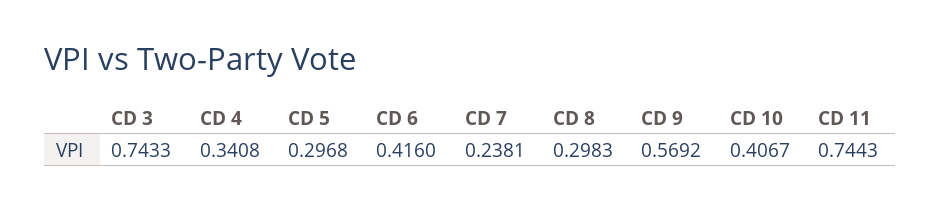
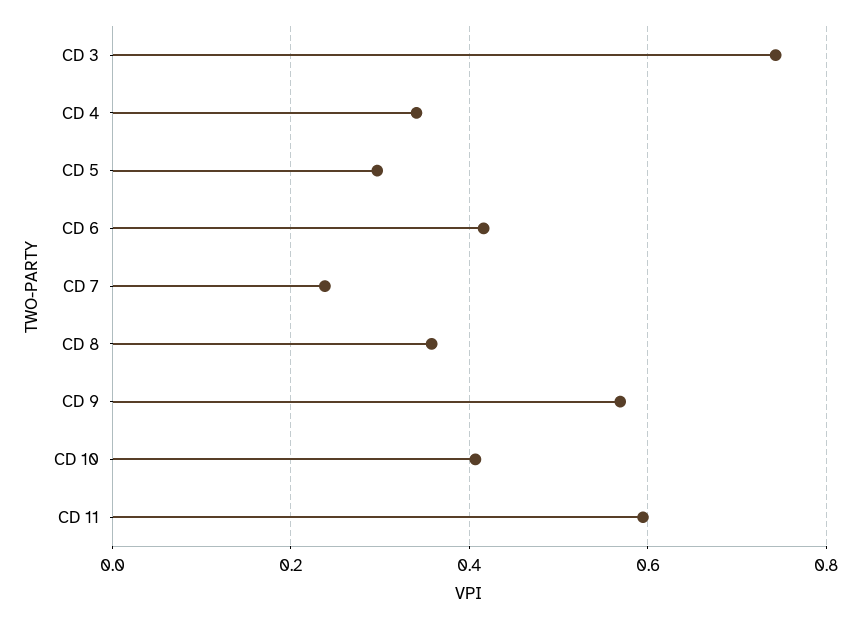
  {
    "CD 3": 0.7433,
    "CD 4": 0.3408,
    "CD 5": 0.2968,
    "CD 6": 0.416,
    "CD 7": 0.2381,
-   "CD 8": 0.2983,
+   "CD 8": 0.36,
    "CD 9": 0.5692,
    "CD 10": 0.4067,
-   "CD 11": 0.7443
+   "CD 11": 0.6
  }

